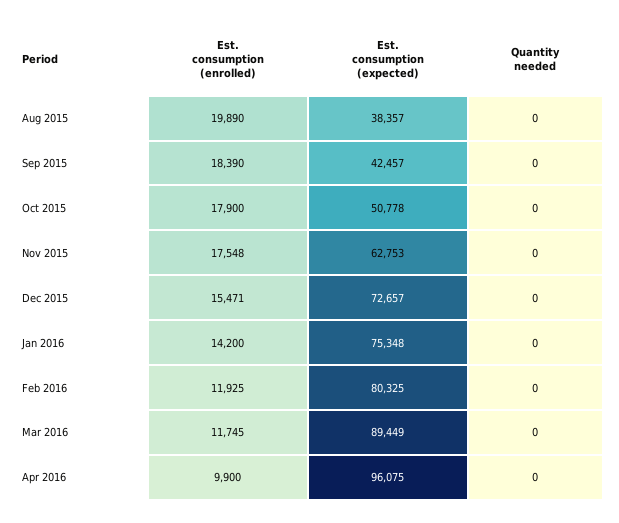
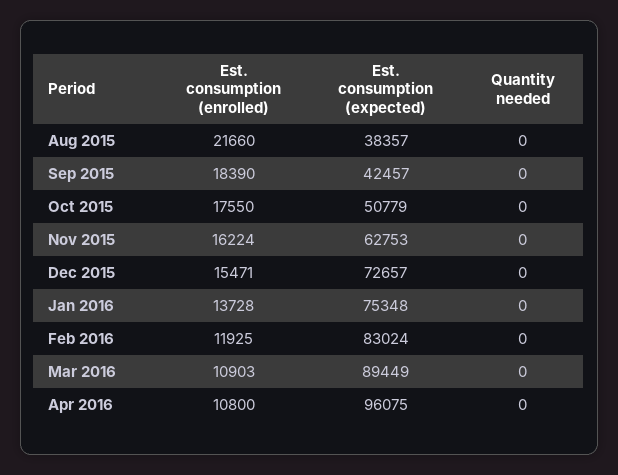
  {
    "Est. consumption (enrolled)": {
-     "Aug 2015": 19890,
+     "Aug 2015": 21660,
      "Sep 2015": 18390,
-     "Oct 2015": 17900,
+     "Oct 2015": 17550,
-     "Nov 2015": 17548,
+     "Nov 2015": 16224,
      "Dec 2015": 15471,
-     "Jan 2016": 14200,
+     "Jan 2016": 13728,
      "Feb 2016": 11925,
-     "Mar 2016": 11745,
+     "Mar 2016": 10903,
-     "Apr 2016": 9900
+     "Apr 2016": 10800
    },
    "Est. consumption (expected)": {
      "Aug 2015": 38357,
      "Sep 2015": 42457,
-     "Oct 2015": 50778,
+     "Oct 2015": 50779,
      "Nov 2015": 62753,
      "Dec 2015": 72657,
      "Jan 2016": 75348,
-     "Feb 2016": 80325,
+     "Feb 2016": 83024,
      "Mar 2016": 89449,
      "Apr 2016": 96075
    },
    "Quantity needed": {
      "Aug 2015": 0,
      "Sep 2015": 0,
      "Oct 2015": 0,
      "Nov 2015": 0,
      "Dec 2015": 0,
      "Jan 2016": 0,
      "Feb 2016": 0,
      "Mar 2016": 0,
      "Apr 2016": 0
    }
  }

